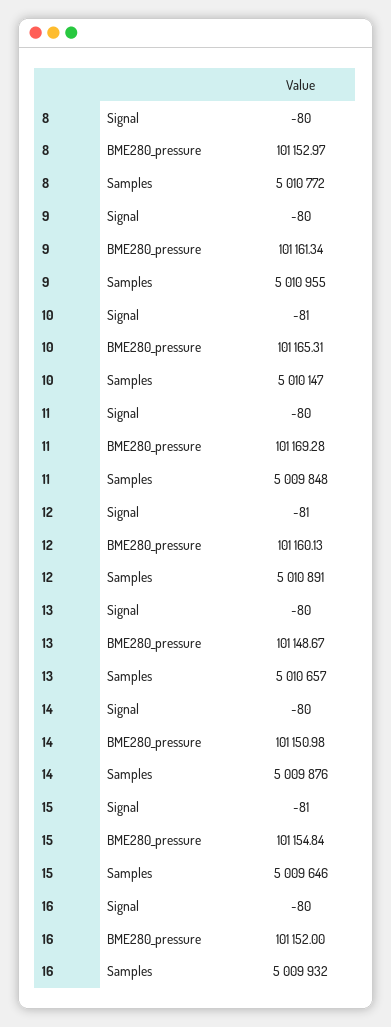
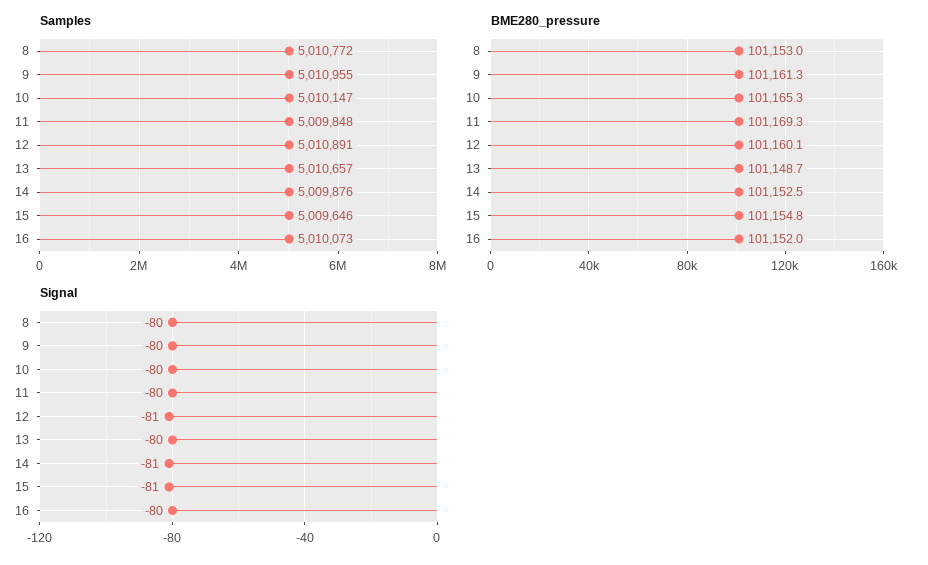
  {
    "Signal": {
      "8": -80,
      "9": -80,
-     "10": -81,
+     "10": -80,
      "11": -80,
      "12": -81,
      "13": -80,
-     "14": -80,
+     "14": -81,
      "15": -81,
      "16": -80
    },
    "BME280_pressure": {
      "8": 101152.97,
      "9": 101161.34,
      "10": 101165.31,
      "11": 101169.28,
      "12": 101160.13,
      "13": 101148.67,
-     "14": 101150.98,
+     "14": 101152.5,
      "15": 101154.84,
      "16": 101152
    },
    "Samples": {
      "8": 5010772,
      "9": 5010955,
      "10": 5010147,
      "11": 5009848,
      "12": 5010891,
      "13": 5010657,
      "14": 5009876,
      "15": 5009646,
-     "16": 5009932
+     "16": 5010073
    }
  }

